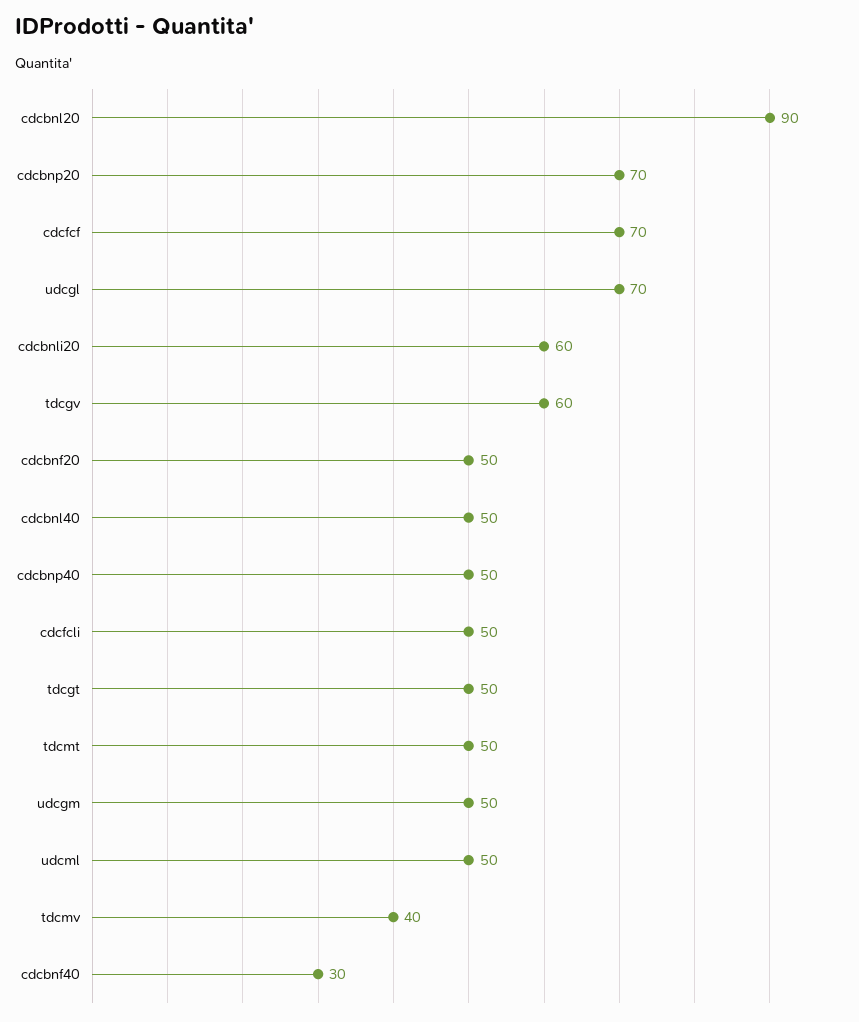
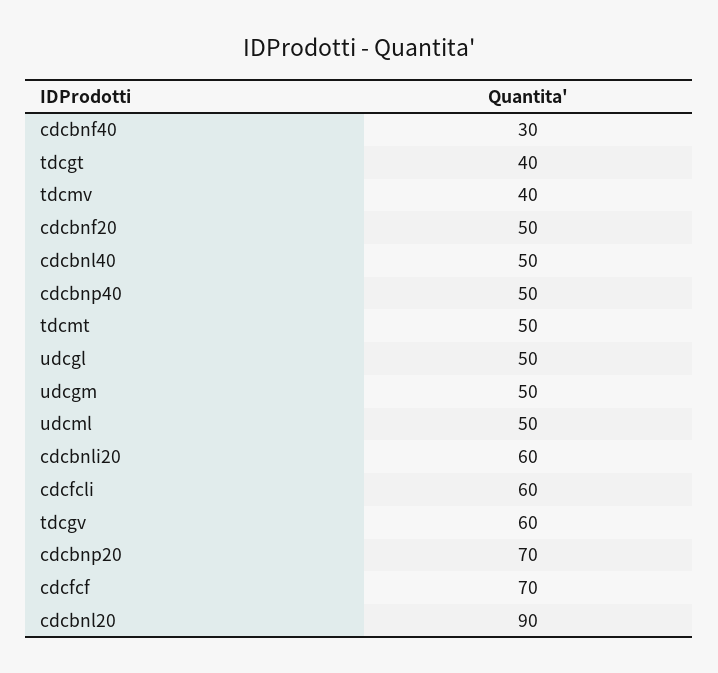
  {
    "cdcbnl20": 90,
    "cdcbnp20": 70,
    "cdcfcf": 70,
-   "udcgl": 70,
+   "udcgl": 50,
    "cdcbnli20": 60,
    "tdcgv": 60,
    "cdcbnf20": 50,
    "cdcbnl40": 50,
    "cdcbnp40": 50,
-   "cdcfcli": 50,
+   "cdcfcli": 60,
-   "tdcgt": 50,
+   "tdcgt": 40,
    "tdcmt": 50,
    "udcgm": 50,
    "udcml": 50,
    "tdcmv": 40,
    "cdcbnf40": 30
  }

